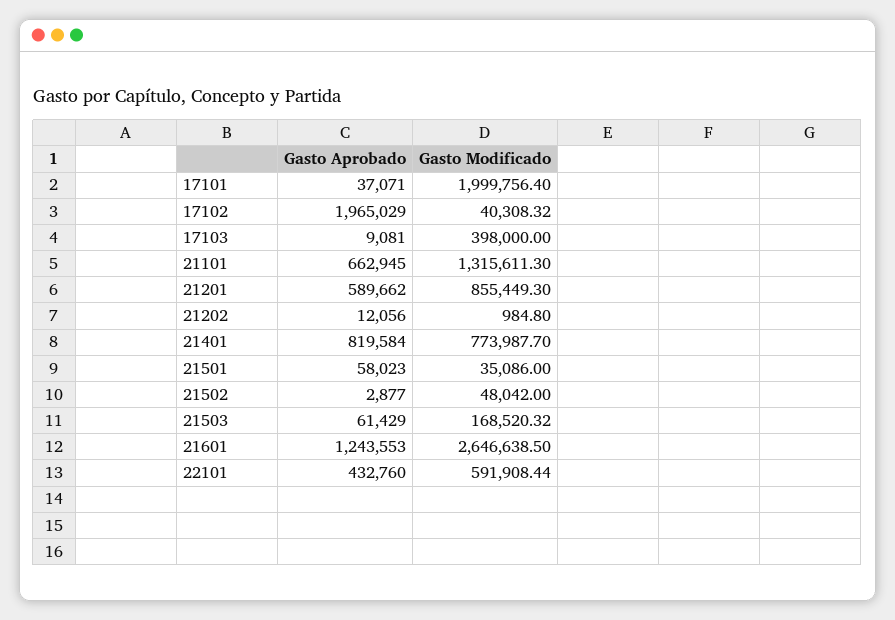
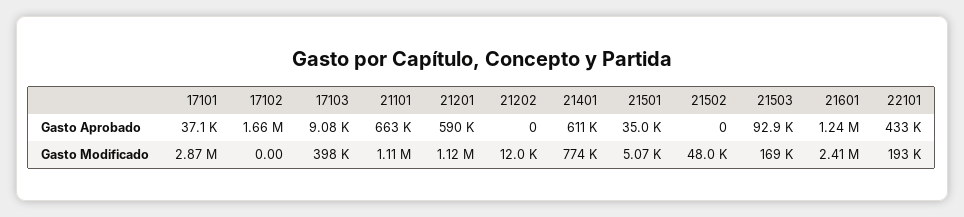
  {
    "Gasto Aprobado": {
      "17101": 37071,
-     "17102": 1965029,
+     "17102": 1660000,
      "17103": 9081,
      "21101": 662945,
      "21201": 589662,
-     "21202": 12056,
+     "21202": 0,
-     "21401": 819584,
+     "21401": 611000,
-     "21501": 58023,
+     "21501": 35000,
-     "21502": 2877,
+     "21502": 0,
-     "21503": 61429,
+     "21503": 92900,
      "21601": 1243553,
      "22101": 432760
    },
    "Gasto Modificado": {
-     "17101": 1999756.4,
+     "17101": 2870000,
-     "17102": 40308.32,
+     "17102": 0,
      "17103": 398000,
-     "21101": 1315611.3,
+     "21101": 1110000,
-     "21201": 855449.3,
+     "21201": 1120000,
-     "21202": 984.8,
+     "21202": 12000,
      "21401": 773987.7,
-     "21501": 35086,
+     "21501": 5070,
      "21502": 48042,
      "21503": 168520.32,
-     "21601": 2646638.5,
+     "21601": 2410000,
-     "22101": 591908.44
+     "22101": 193000
    }
  }

